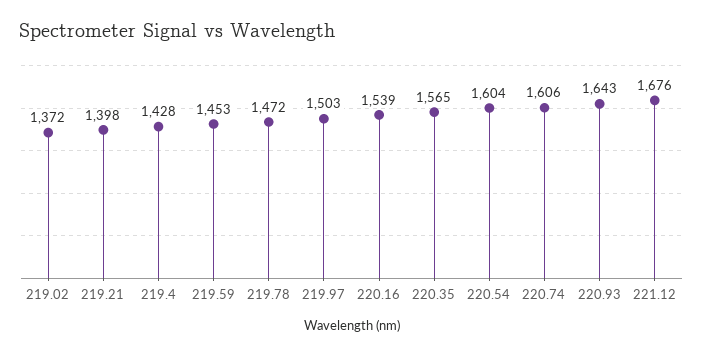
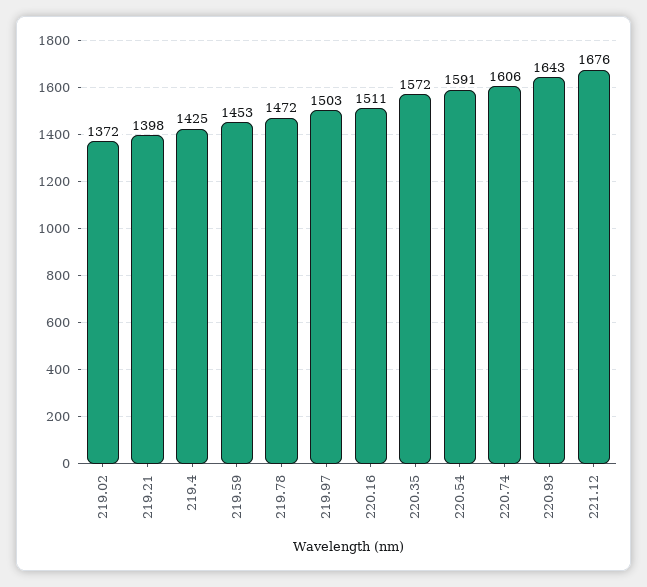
  {
    "219.02": 1372,
    "219.21": 1398,
-   "219.4": 1428,
+   "219.4": 1425,
    "219.59": 1453,
    "219.78": 1472,
    "219.97": 1503,
-   "220.16": 1539,
+   "220.16": 1511,
-   "220.35": 1565,
+   "220.35": 1572,
-   "220.54": 1604,
+   "220.54": 1591,
    "220.74": 1606,
    "220.93": 1643,
    "221.12": 1676
  }

